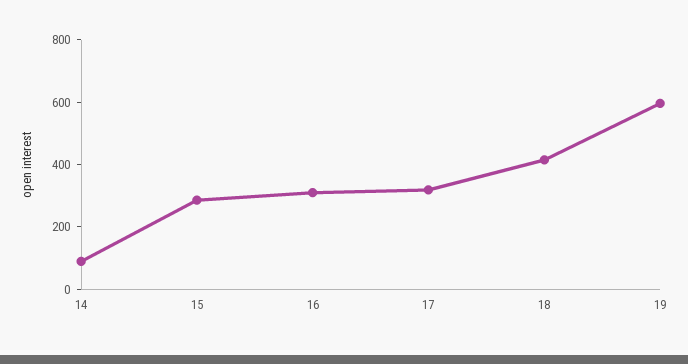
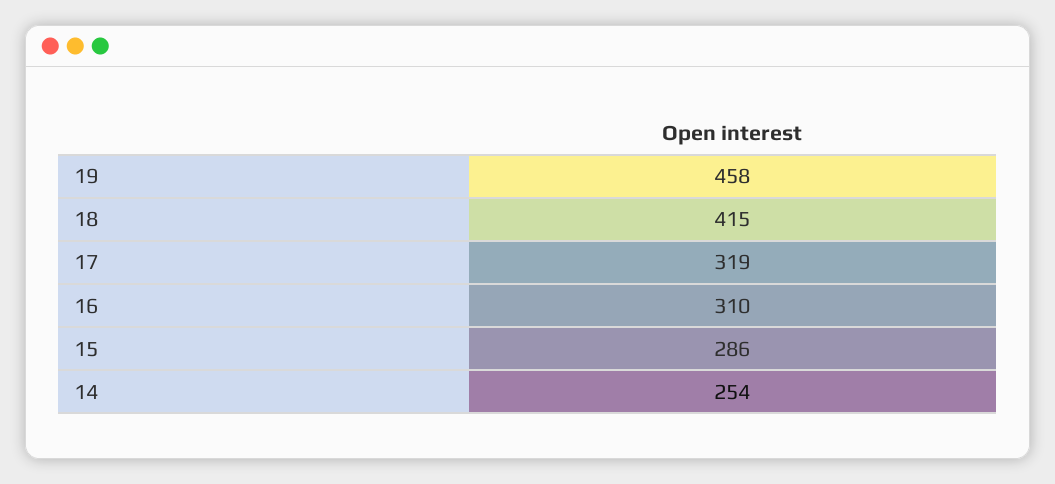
  {
-   "14": 100,
+   "14": 254,
    "15": 286,
    "16": 310,
    "17": 319,
    "18": 415,
-   "19": 600
+   "19": 458
  }

